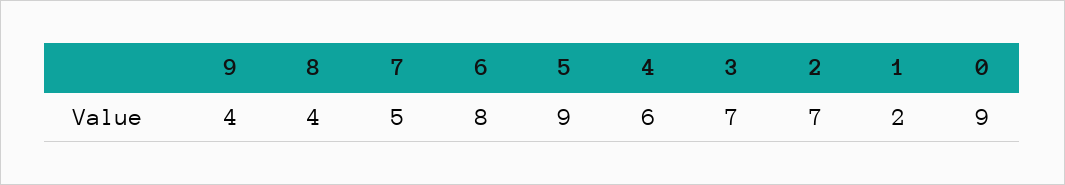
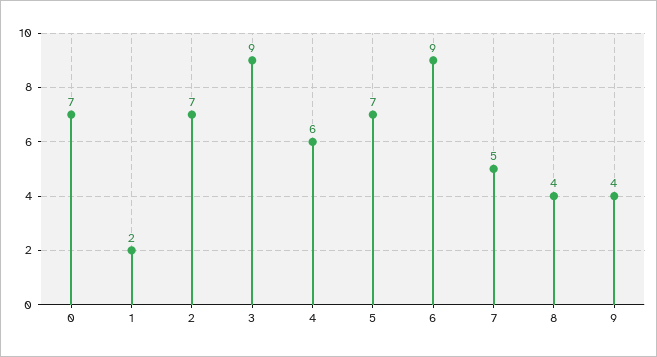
  {
    "9": 4,
    "8": 4,
    "7": 5,
-   "6": 8,
+   "6": 9,
-   "5": 9,
+   "5": 7,
    "4": 6,
-   "3": 7,
+   "3": 9,
    "2": 7,
    "1": 2,
-   "0": 9
+   "0": 7
  }

